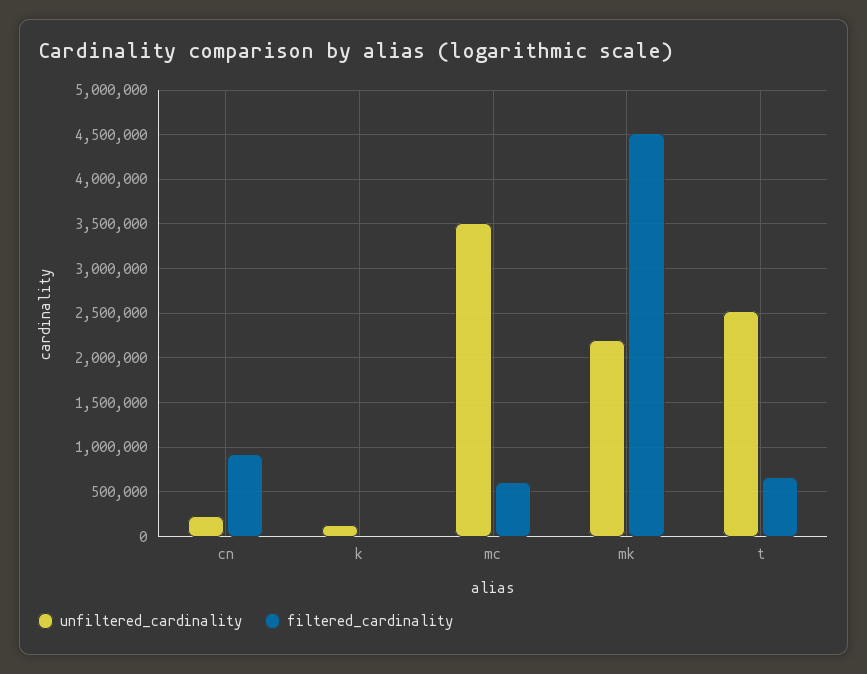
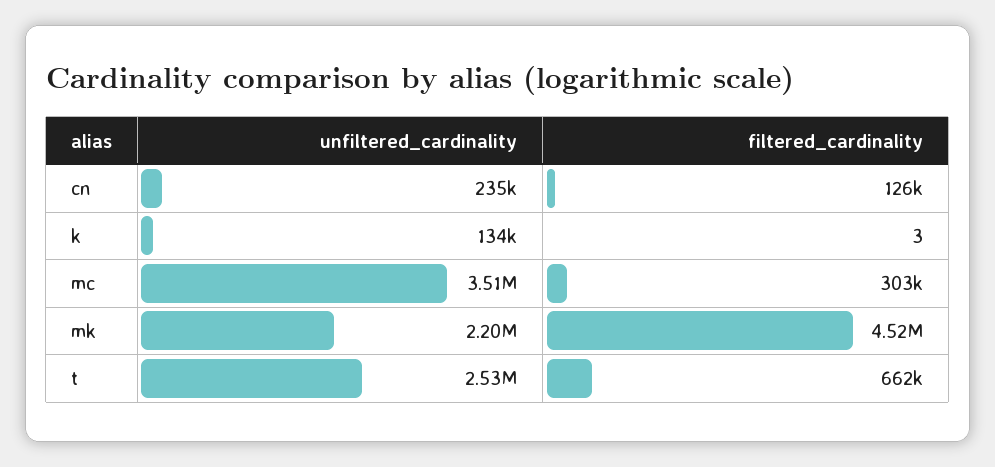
  {
    "unfiltered_cardinality": {
      "cn": 235000,
      "k": 134000,
      "mc": 3510000,
      "mk": 2200000,
      "t": 2530000
    },
    "filtered_cardinality": {
-     "cn": 900000,
+     "cn": 126000,
      "k": 3,
-     "mc": 600000,
+     "mc": 303000,
      "mk": 4520000,
      "t": 662000
    }
  }

